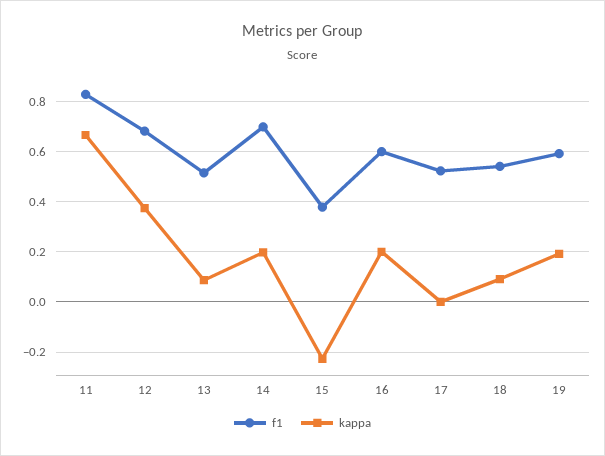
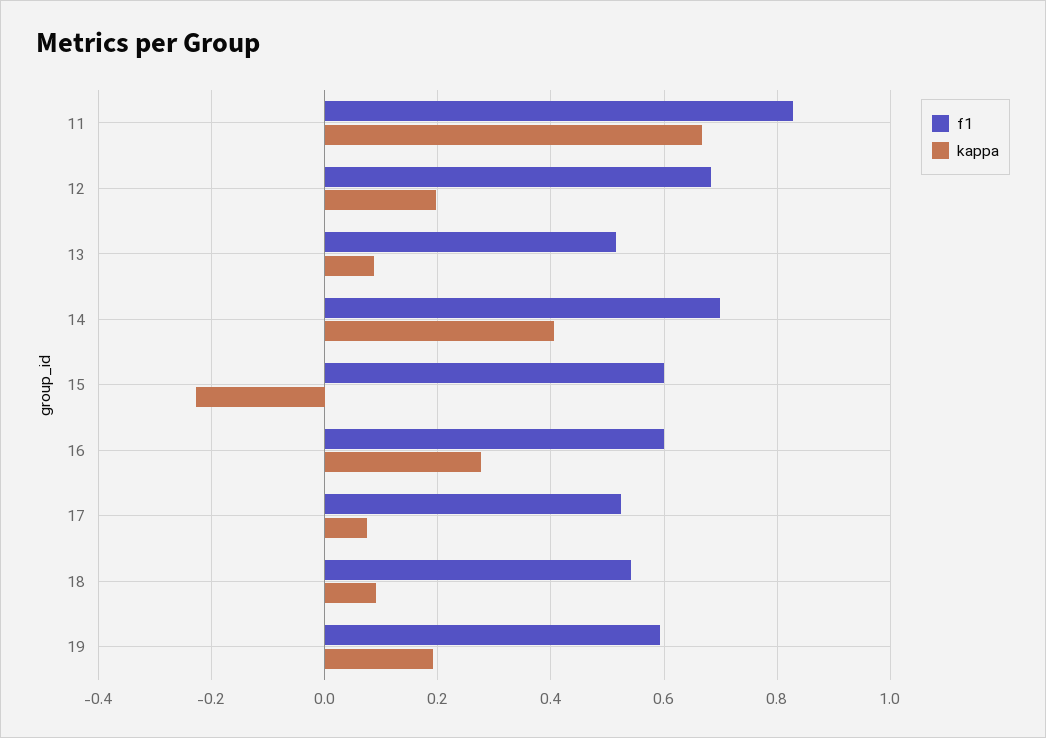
  {
    "f1": {
      "11": 0.82,
      "12": 0.68,
      "13": 0.52,
      "14": 0.7,
-     "15": 0.375,
+     "15": 0.6,
      "16": 0.6,
      "17": 0.52,
      "18": 0.54,
      "19": 0.6
    },
    "kappa": {
      "11": 0.66,
-     "12": 0.375,
+     "12": 0.2,
      "13": 0.08,
-     "14": 0.2,
+     "14": 0.4,
      "15": -0.22,
-     "16": 0.2,
+     "16": 0.28,
-     "17": 0,
+     "17": 0.08,
      "18": 0.1,
      "19": 0.2
    }
  }

